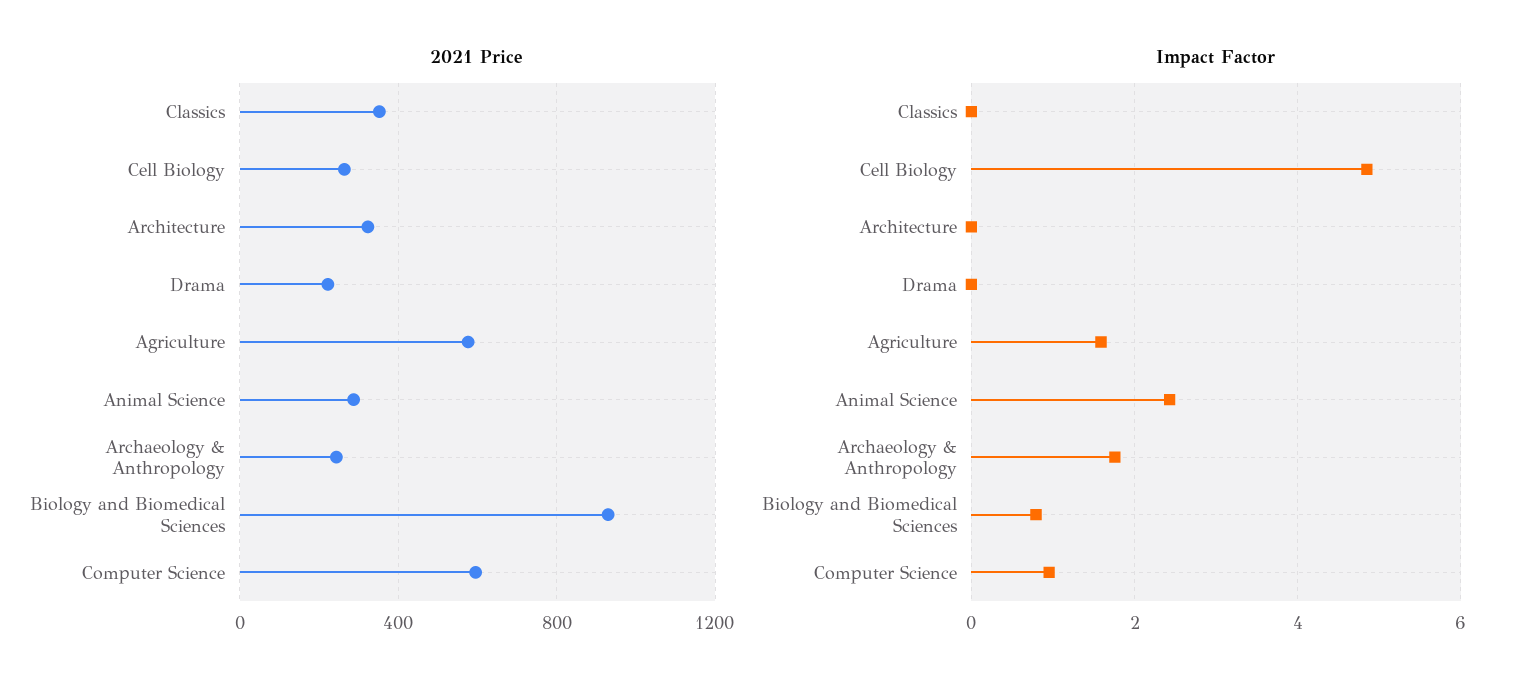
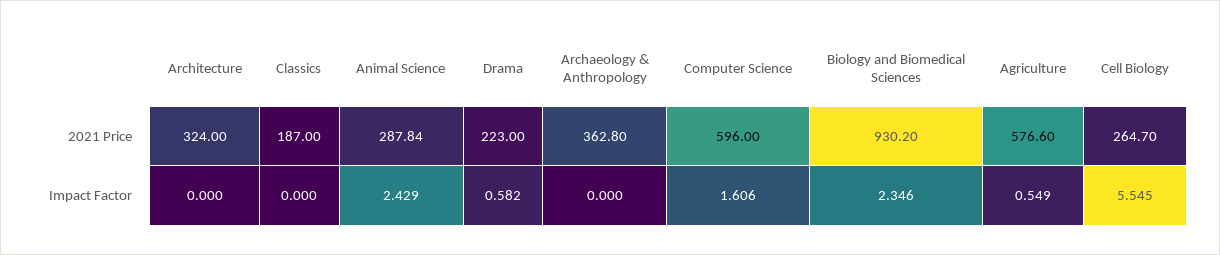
  {
    "2021 Price": {
-     "Classics": 350,
+     "Classics": 187,
      "Cell Biology": 264.7,
      "Architecture": 324,
      "Drama": 223,
      "Agriculture": 576.6,
      "Animal Science": 287.84,
-     "Archaeology & Anthropology": 250,
+     "Archaeology & Anthropology": 362.8,
      "Biology and Biomedical Sciences": 930.2,
      "Computer Science": 596
    },
    "Impact Factor": {
      "Classics": 0,
-     "Cell Biology": 4.8,
+     "Cell Biology": 5.545,
      "Architecture": 0,
-     "Drama": 0,
+     "Drama": 0.582,
-     "Agriculture": 1.6,
+     "Agriculture": 0.549,
      "Animal Science": 2.429,
-     "Archaeology & Anthropology": 1.8,
+     "Archaeology & Anthropology": 0,
-     "Biology and Biomedical Sciences": 0.8,
+     "Biology and Biomedical Sciences": 2.346,
-     "Computer Science": 1
+     "Computer Science": 1.606
    }
  }

